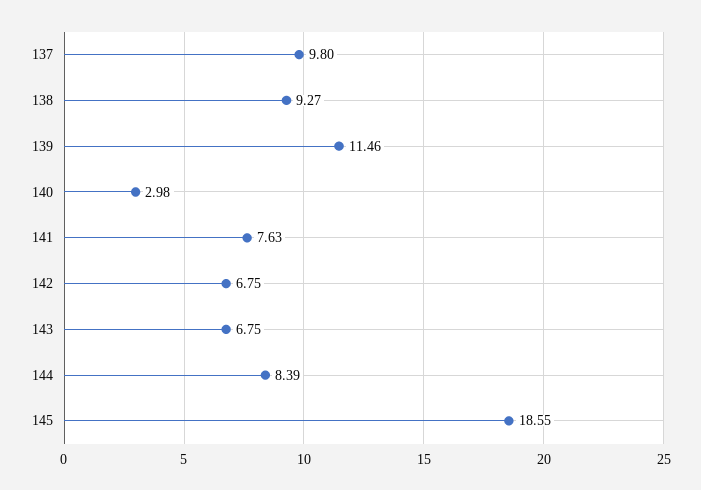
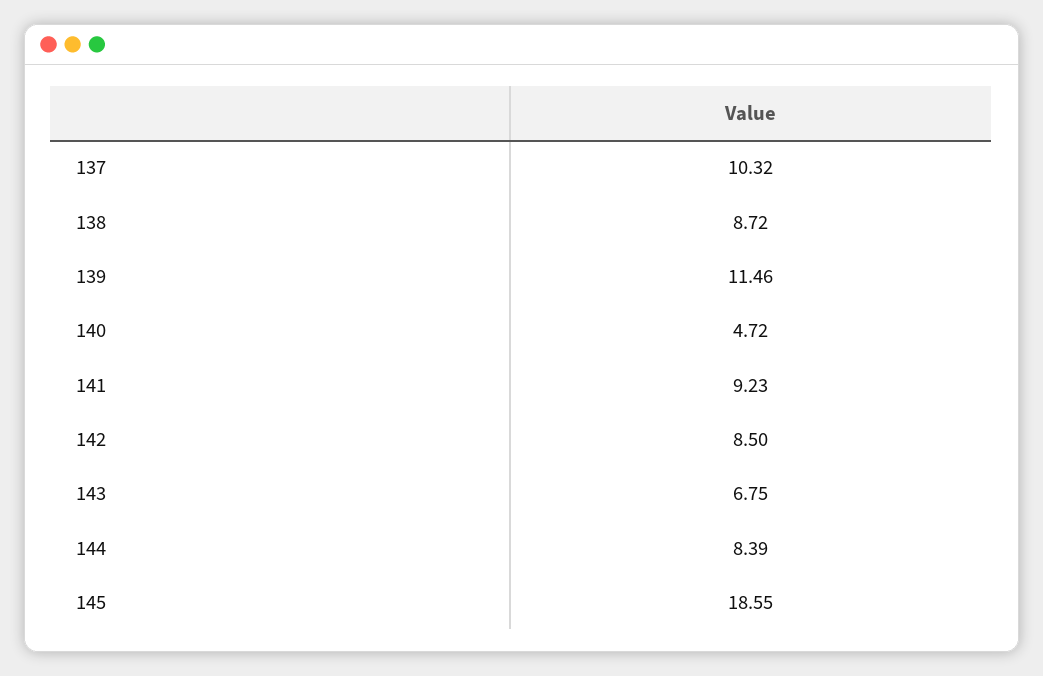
  {
-   "137": 9.8,
+   "137": 10.32,
-   "138": 9.27,
+   "138": 8.72,
    "139": 11.46,
-   "140": 2.98,
+   "140": 4.72,
-   "141": 7.63,
+   "141": 9.23,
-   "142": 6.75,
+   "142": 8.5,
    "143": 6.75,
    "144": 8.39,
    "145": 18.55
  }

